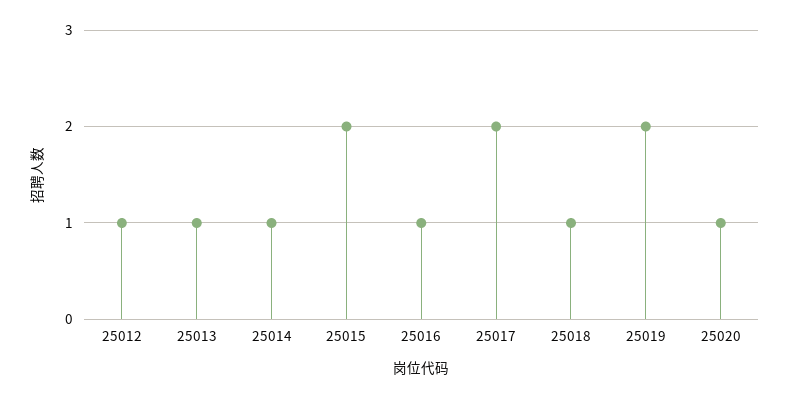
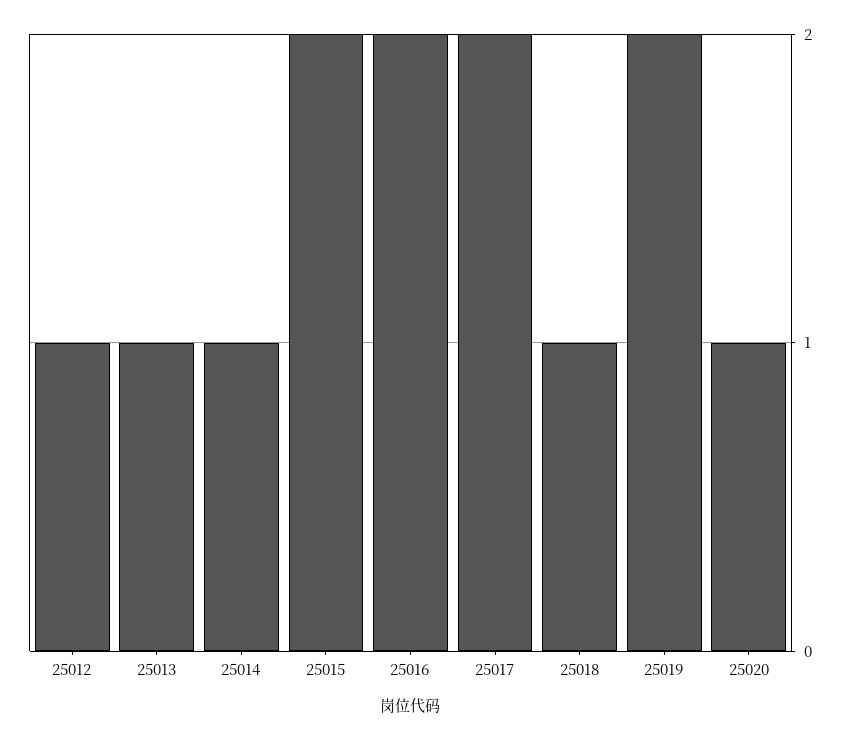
  {
    "25012": 1,
    "25013": 1,
    "25014": 1,
    "25015": 2,
-   "25016": 1,
+   "25016": 2,
    "25017": 2,
    "25018": 1,
    "25019": 2,
    "25020": 1
  }

